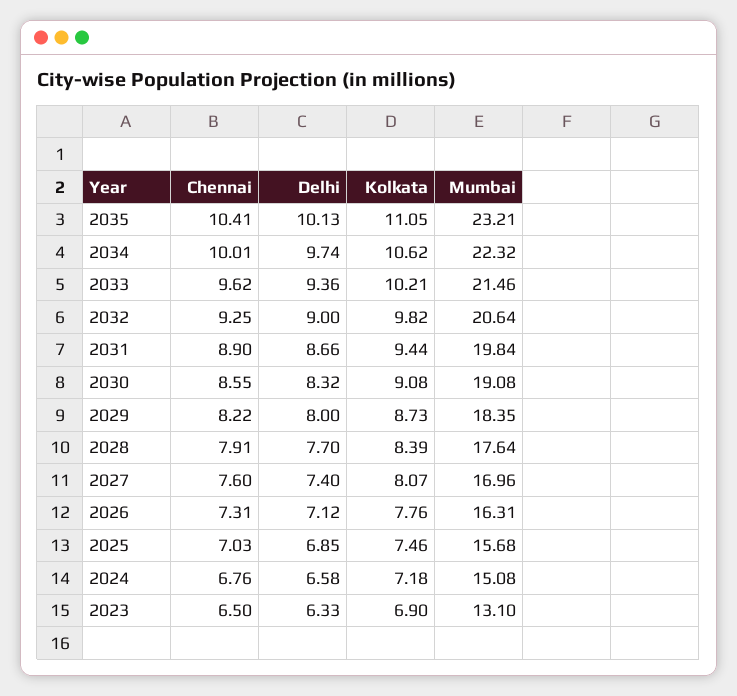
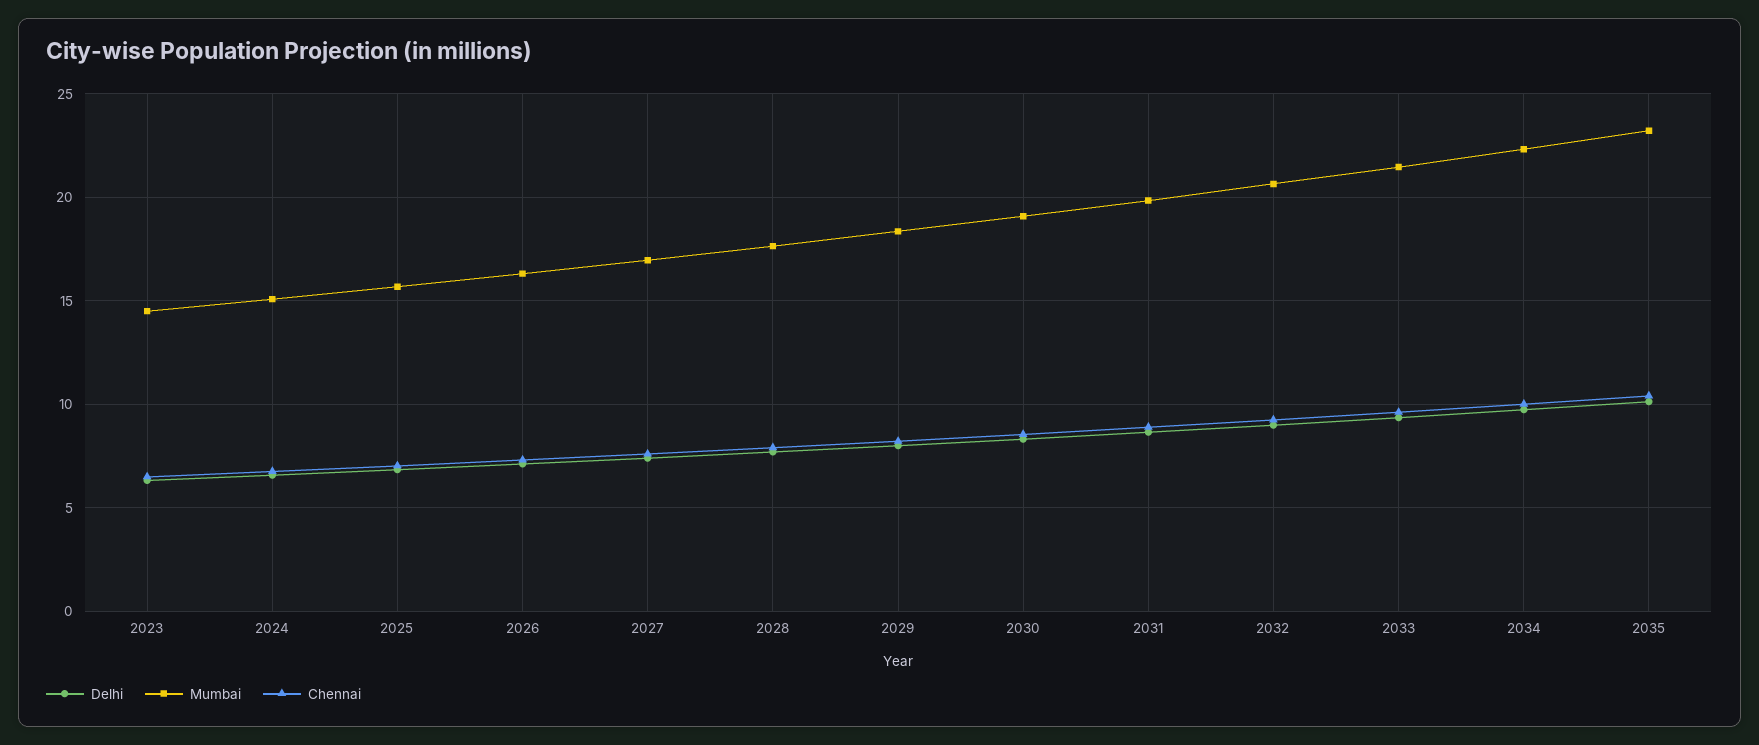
  {
    "Chennai": {
      "2035": 10.41,
      "2034": 10.01,
      "2033": 9.62,
      "2032": 9.25,
      "2031": 8.9,
      "2030": 8.55,
      "2029": 8.22,
      "2028": 7.91,
      "2027": 7.6,
      "2026": 7.31,
      "2025": 7.03,
      "2024": 6.76,
      "2023": 6.5
    },
    "Delhi": {
      "2035": 10.13,
      "2034": 9.74,
      "2033": 9.36,
      "2032": 9,
      "2031": 8.66,
      "2030": 8.32,
      "2029": 8,
      "2028": 7.7,
      "2027": 7.4,
      "2026": 7.12,
      "2025": 6.85,
      "2024": 6.58,
      "2023": 6.33
    },
-   "Kolkata": {
-     "2035": 11.05,
-     "2034": 10.62,
-     "2033": 10.21,
-     "2032": 9.82,
-     "2031": 9.44,
-     "2030": 9.08,
-     "2029": 8.73,
-     "2028": 8.39,
-     "2027": 8.07,
-     "2026": 7.76,
-     "2025": 7.46,
-     "2024": 7.18,
-     "2023": 6.9
-   },
    "Mumbai": {
      "2035": 23.21,
      "2034": 22.32,
      "2033": 21.46,
      "2032": 20.64,
      "2031": 19.84,
      "2030": 19.08,
      "2029": 18.35,
      "2028": 17.64,
      "2027": 16.96,
      "2026": 16.31,
      "2025": 15.68,
      "2024": 15.08,
-     "2023": 13.1
+     "2023": 14.5
    }
  }

